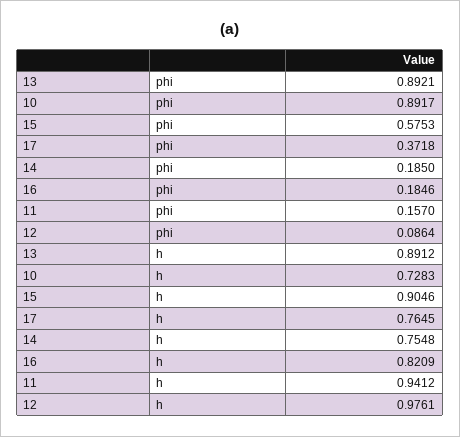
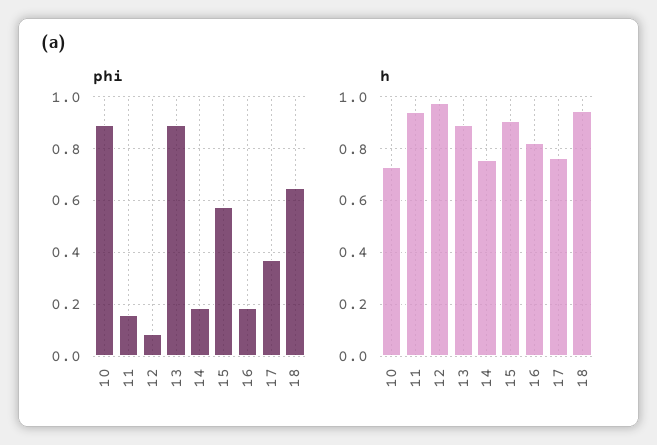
  {
    "phi": {
      "13": 0.8921,
      "10": 0.8917,
      "15": 0.5753,
      "17": 0.3718,
      "14": 0.185,
      "16": 0.1846,
      "11": 0.157,
-     "12": 0.0864
+     "12": 0.0864,
+     "18": 0.65
    },
    "h": {
      "13": 0.8912,
      "10": 0.7283,
      "15": 0.9046,
      "17": 0.7645,
      "14": 0.7548,
      "16": 0.8209,
      "11": 0.9412,
-     "12": 0.9761
+     "12": 0.9761,
+     "18": 0.95
    }
  }

